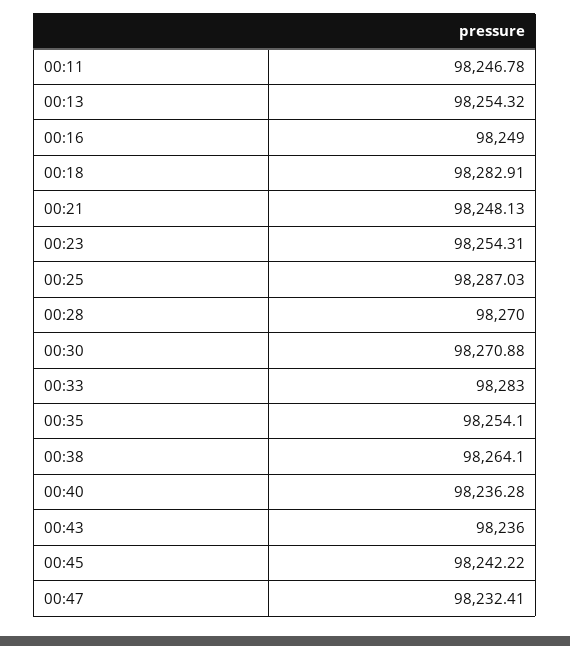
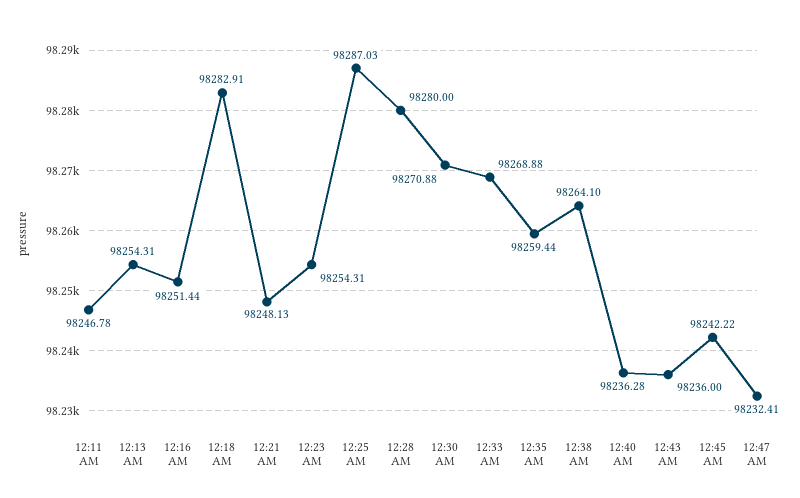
  {
    "00:11": 98246.78,
-   "00:13": 98254.32,
+   "00:13": 98254.31,
-   "00:16": 98249,
+   "00:16": 98251.44,
    "00:18": 98282.91,
    "00:21": 98248.13,
    "00:23": 98254.31,
    "00:25": 98287.03,
-   "00:28": 98270,
+   "00:28": 98280,
    "00:30": 98270.88,
-   "00:33": 98283,
+   "00:33": 98268.88,
-   "00:35": 98254.1,
+   "00:35": 98259.44,
    "00:38": 98264.1,
    "00:40": 98236.28,
    "00:43": 98236,
    "00:45": 98242.22,
    "00:47": 98232.41
  }

